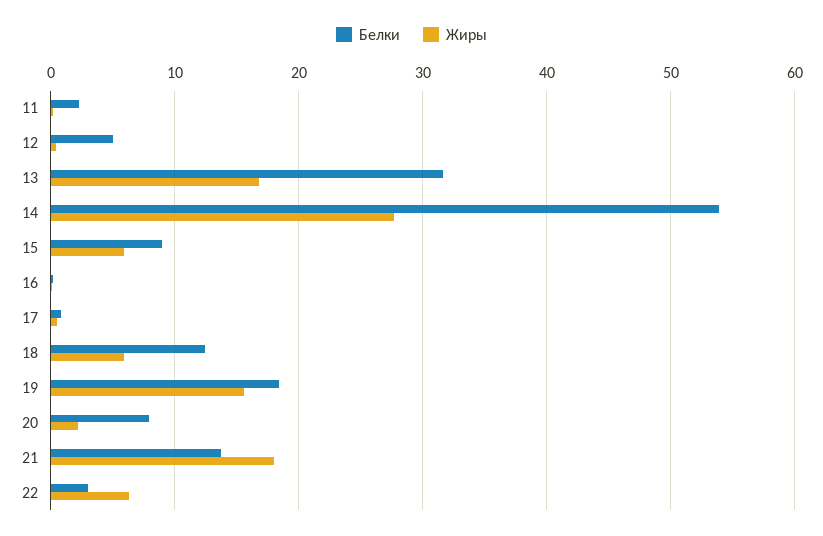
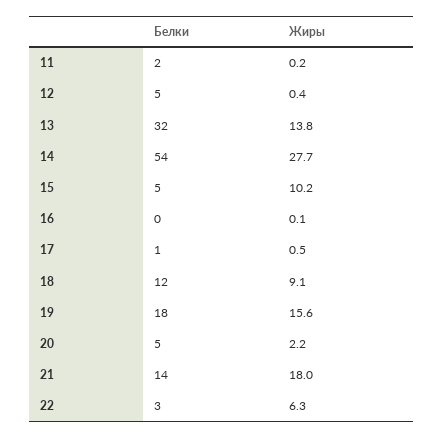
  {
    "Белки": {
      "11": 2,
      "12": 5,
      "13": 32,
      "14": 54,
-     "15": 9,
+     "15": 5,
      "16": 0,
      "17": 1,
      "18": 12,
      "19": 18,
-     "20": 8,
+     "20": 5,
      "21": 14,
      "22": 3
    },
    "Жиры": {
      "11": 0.2,
      "12": 0.4,
-     "13": 17,
+     "13": 13.8,
      "14": 27.7,
-     "15": 6,
+     "15": 10.2,
      "16": 0.1,
      "17": 0.5,
-     "18": 6,
+     "18": 9.1,
      "19": 15.6,
      "20": 2.2,
      "21": 18,
      "22": 6.3
    }
  }

